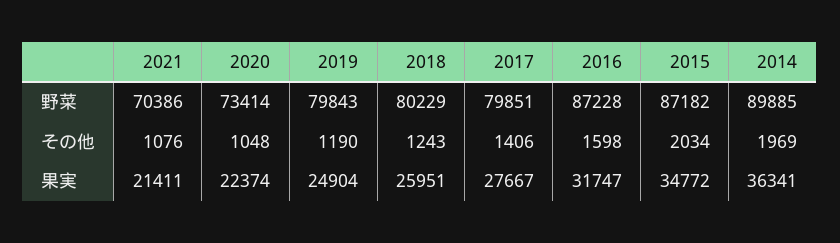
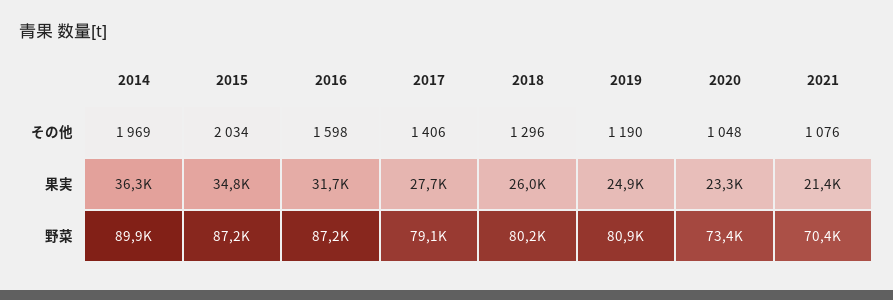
  {
    "2021": {
      "野菜": 70386,
      "その他": 1076,
      "果実": 21411
    },
    "2020": {
      "野菜": 73414,
      "その他": 1048,
-     "果実": 22374
+     "果実": 23300
    },
    "2019": {
-     "野菜": 79843,
+     "野菜": 80900,
      "その他": 1190,
      "果実": 24904
    },
    "2018": {
      "野菜": 80229,
-     "その他": 1243,
+     "その他": 1296,
      "果実": 25951
    },
    "2017": {
-     "野菜": 79851,
+     "野菜": 79100,
      "その他": 1406,
      "果実": 27667
    },
    "2016": {
      "野菜": 87228,
      "その他": 1598,
      "果実": 31747
    },
    "2015": {
      "野菜": 87182,
      "その他": 2034,
      "果実": 34772
    },
    "2014": {
      "野菜": 89885,
      "その他": 1969,
      "果実": 36341
    }
  }

